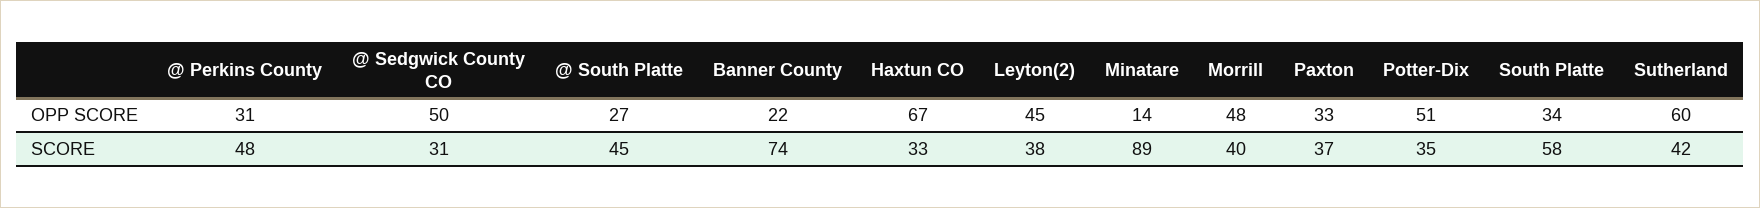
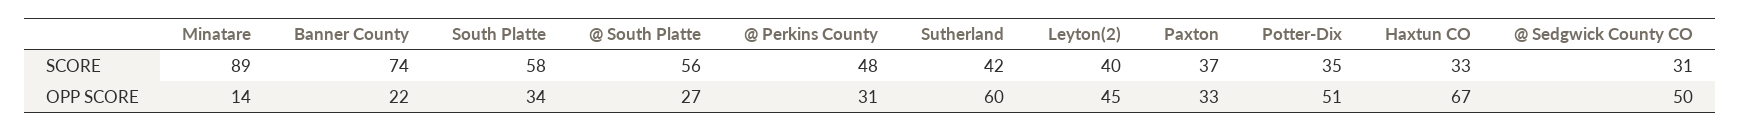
  {
    "@ Perkins County": {
      "OPP SCORE": 31,
      "SCORE": 48
    },
    "@ Sedgwick County CO": {
      "OPP SCORE": 50,
      "SCORE": 31
    },
    "@ South Platte": {
      "OPP SCORE": 27,
-     "SCORE": 45
+     "SCORE": 56
    },
    "Banner County": {
      "OPP SCORE": 22,
      "SCORE": 74
    },
    "Haxtun CO": {
      "OPP SCORE": 67,
      "SCORE": 33
    },
    "Leyton(2)": {
      "OPP SCORE": 45,
-     "SCORE": 38
+     "SCORE": 40
    },
    "Minatare": {
      "OPP SCORE": 14,
      "SCORE": 89
    },
-   "Morrill": {
-     "OPP SCORE": 48,
-     "SCORE": 40
-   },
    "Paxton": {
      "OPP SCORE": 33,
      "SCORE": 37
    },
    "Potter-Dix": {
      "OPP SCORE": 51,
      "SCORE": 35
    },
    "South Platte": {
      "OPP SCORE": 34,
      "SCORE": 58
    },
    "Sutherland": {
      "OPP SCORE": 60,
      "SCORE": 42
    }
  }

